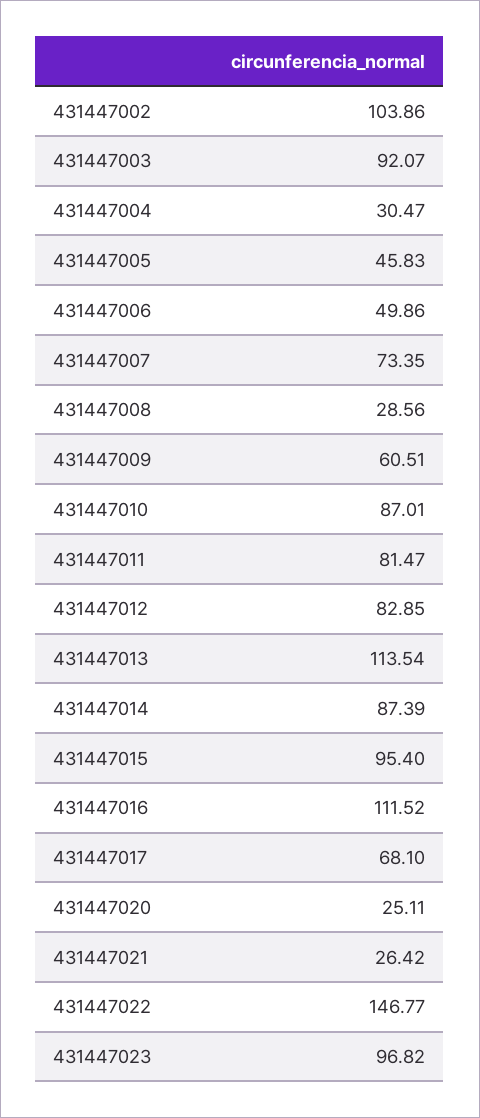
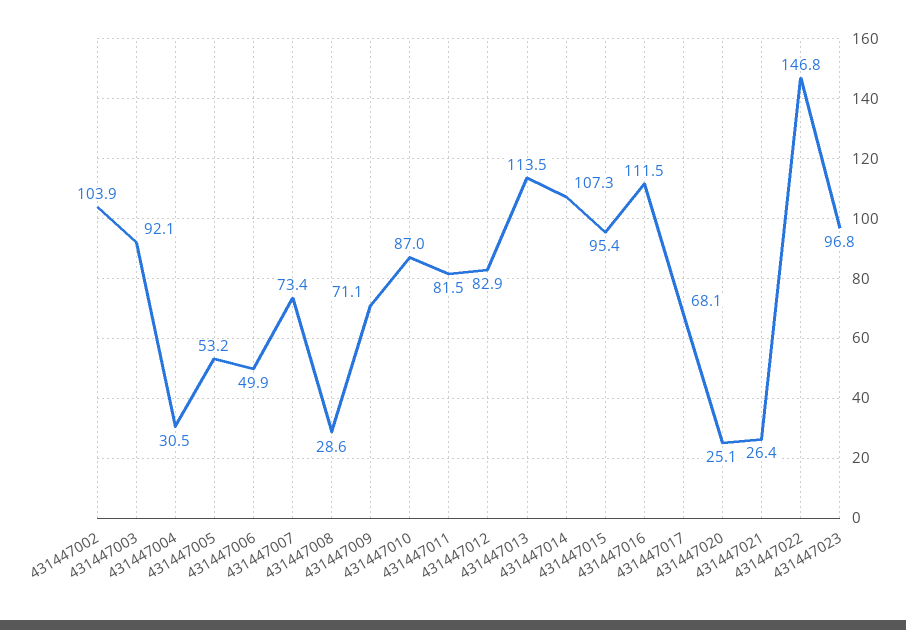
  {
    "431447002": 103.86,
    "431447003": 92.07,
    "431447004": 30.47,
-   "431447005": 45.83,
+   "431447005": 53.2,
    "431447006": 49.86,
    "431447007": 73.35,
    "431447008": 28.56,
-   "431447009": 60.51,
+   "431447009": 71.1,
    "431447010": 87.01,
    "431447011": 81.47,
    "431447012": 82.85,
    "431447013": 113.54,
-   "431447014": 87.39,
+   "431447014": 107.3,
    "431447015": 95.4,
    "431447016": 111.52,
    "431447017": 68.1,
    "431447020": 25.11,
    "431447021": 26.42,
    "431447022": 146.77,
    "431447023": 96.82
  }

